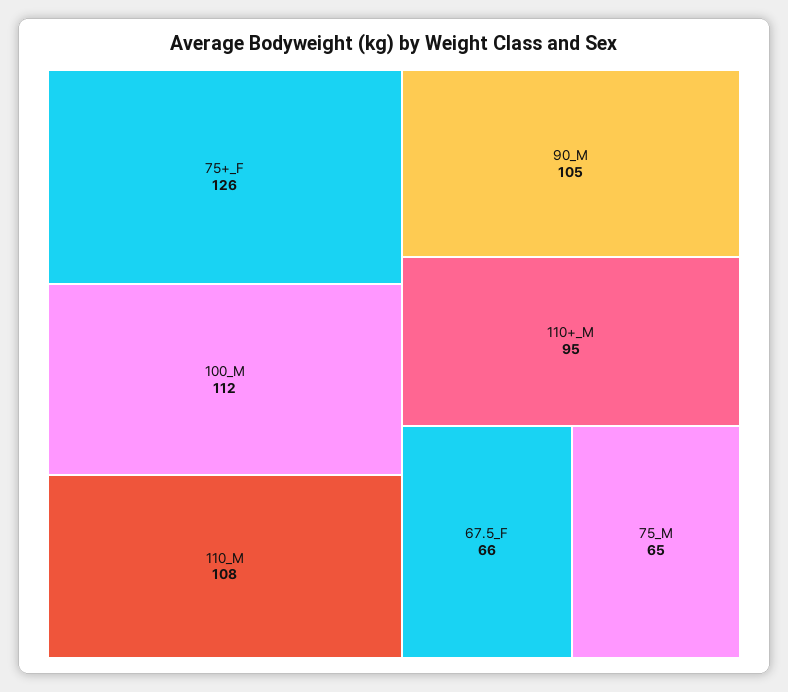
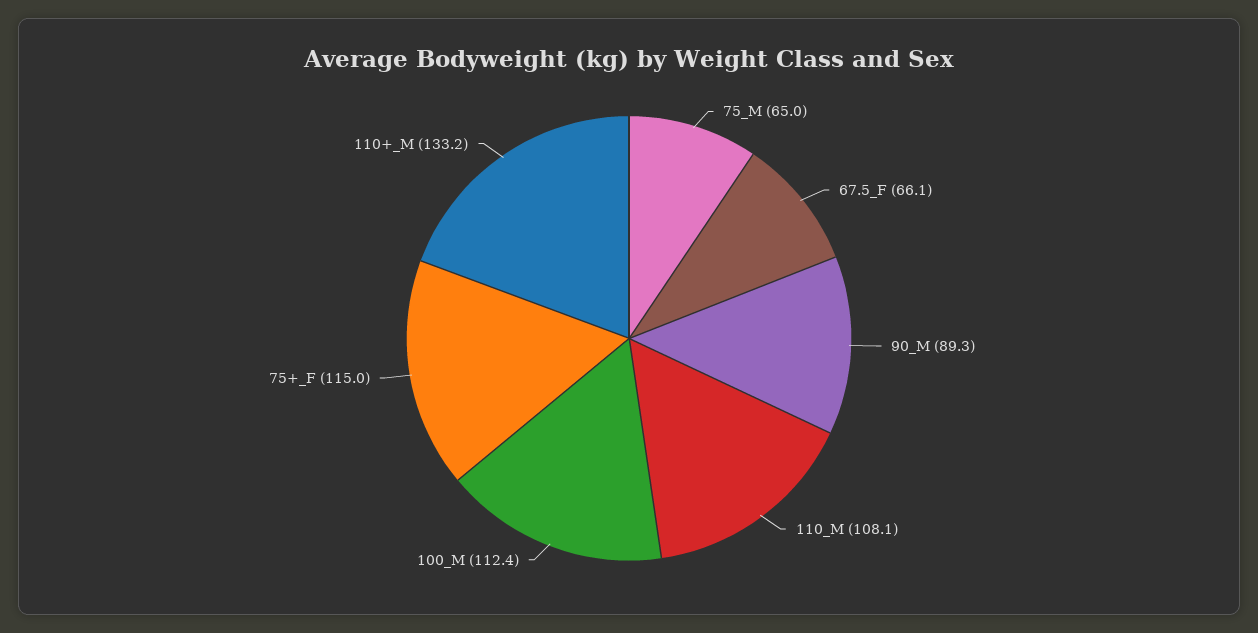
  {
-   "75+_F": 126,
+   "75+_F": 115,
    "100_M": 112.4,
    "110_M": 108.1,
-   "90_M": 105,
+   "90_M": 89.3,
-   "110+_M": 95,
+   "110+_M": 133.2,
    "67.5_F": 66.1,
    "75_M": 65
  }

